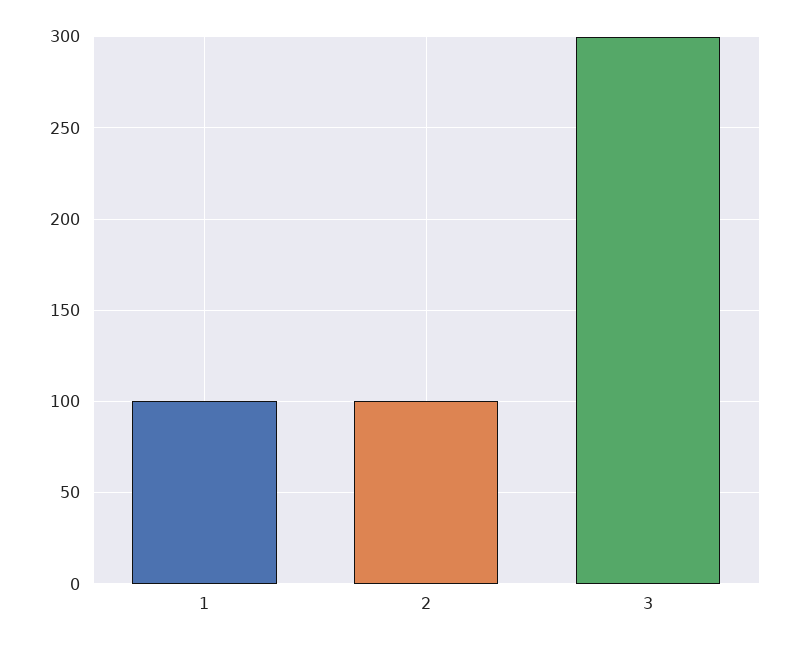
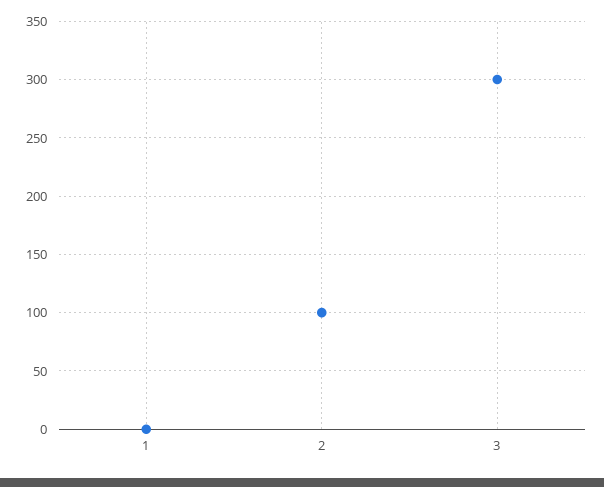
  {
-   "1": 100,
+   "1": 0,
    "2": 100,
    "3": 300
  }

